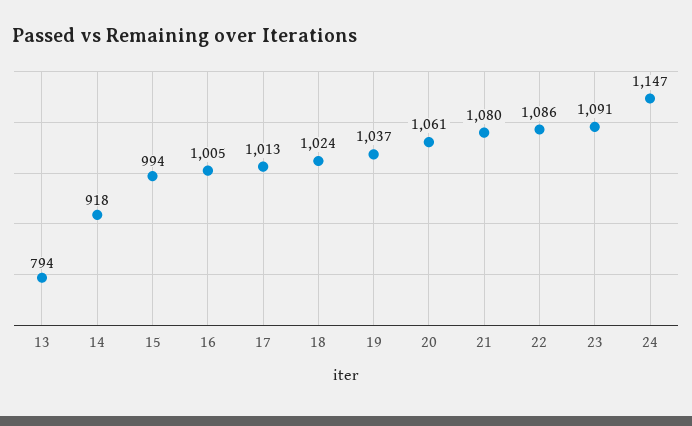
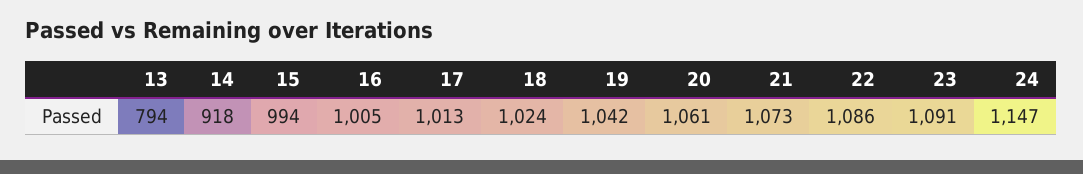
  {
    "13": 794,
    "14": 918,
    "15": 994,
    "16": 1005,
    "17": 1013,
    "18": 1024,
-   "19": 1037,
+   "19": 1042,
    "20": 1061,
-   "21": 1080,
+   "21": 1073,
    "22": 1086,
    "23": 1091,
    "24": 1147
  }

